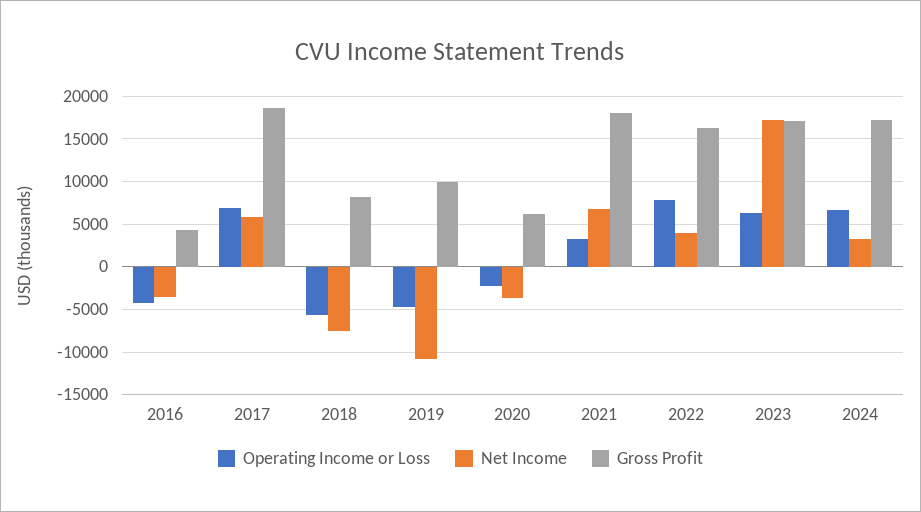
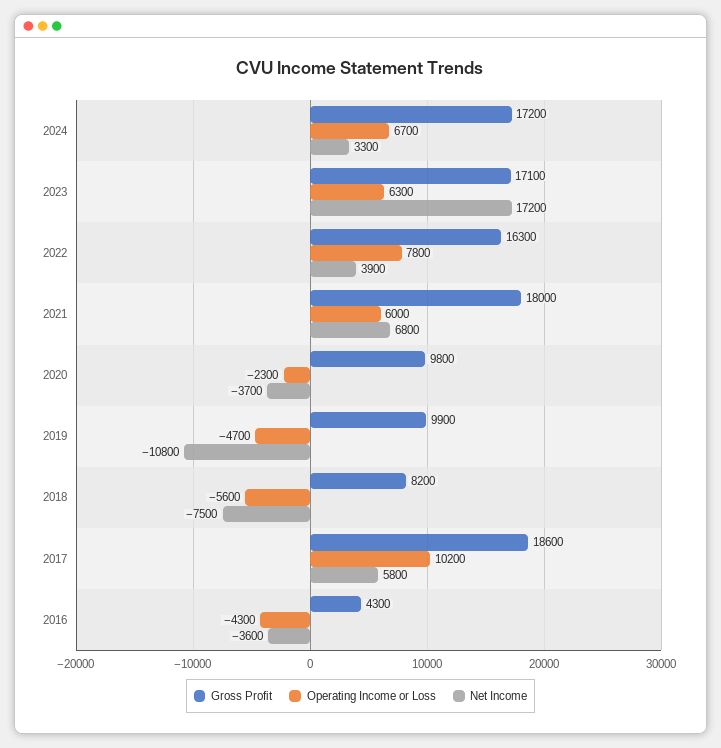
  {
    "Operating Income or Loss": {
      "2016": -4300,
-     "2017": 7000,
+     "2017": 10200,
      "2018": -5600,
      "2019": -4700,
      "2020": -2300,
-     "2021": 3000,
+     "2021": 6000,
      "2022": 7800,
      "2023": 6300,
      "2024": 6700
    },
    "Net Income": {
      "2016": -3600,
      "2017": 5800,
      "2018": -7500,
      "2019": -10800,
      "2020": -3700,
      "2021": 6800,
      "2022": 3900,
      "2023": 17200,
      "2024": 3300
    },
    "Gross Profit": {
      "2016": 4300,
      "2017": 18600,
      "2018": 8200,
      "2019": 9900,
-     "2020": 6000,
+     "2020": 9800,
      "2021": 18000,
      "2022": 16300,
      "2023": 17100,
      "2024": 17200
    }
  }

